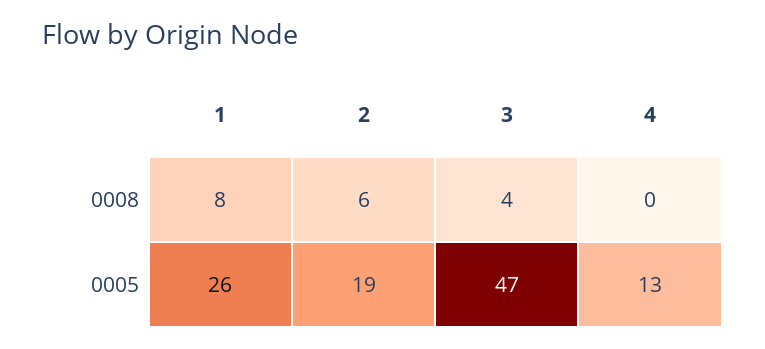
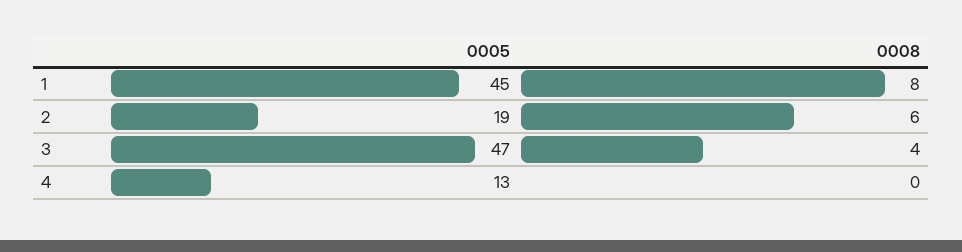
  {
    "1": {
      "0008": 8,
-     "0005": 26
+     "0005": 45
    },
    "2": {
      "0008": 6,
      "0005": 19
    },
    "3": {
      "0008": 4,
      "0005": 47
    },
    "4": {
      "0008": 0,
      "0005": 13
    }
  }

